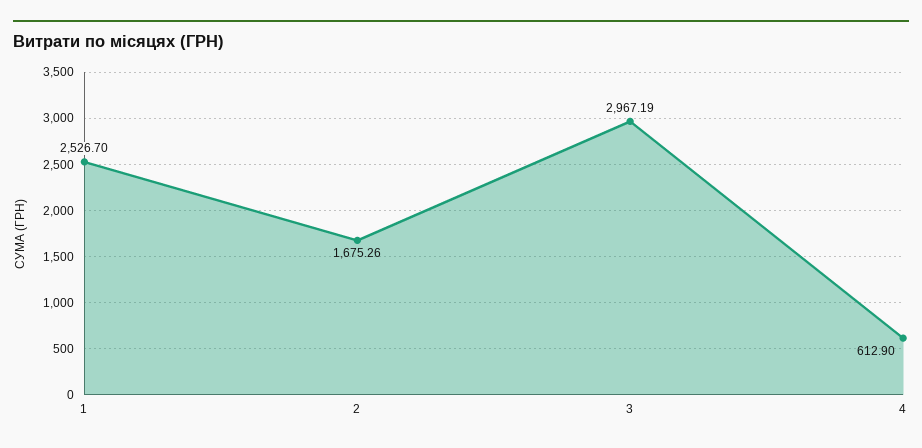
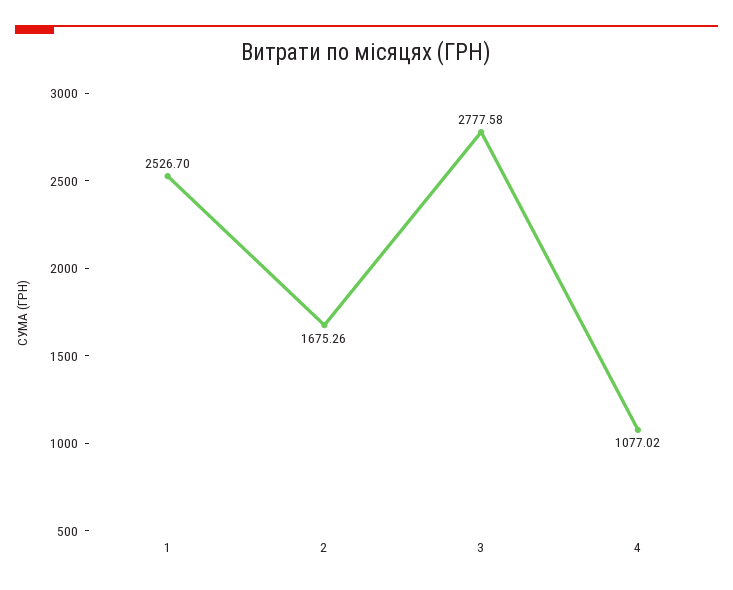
  {
    "1": 2526.7,
    "2": 1675.26,
-   "3": 2967.19,
+   "3": 2777.58,
-   "4": 612.9
+   "4": 1077.02
  }

